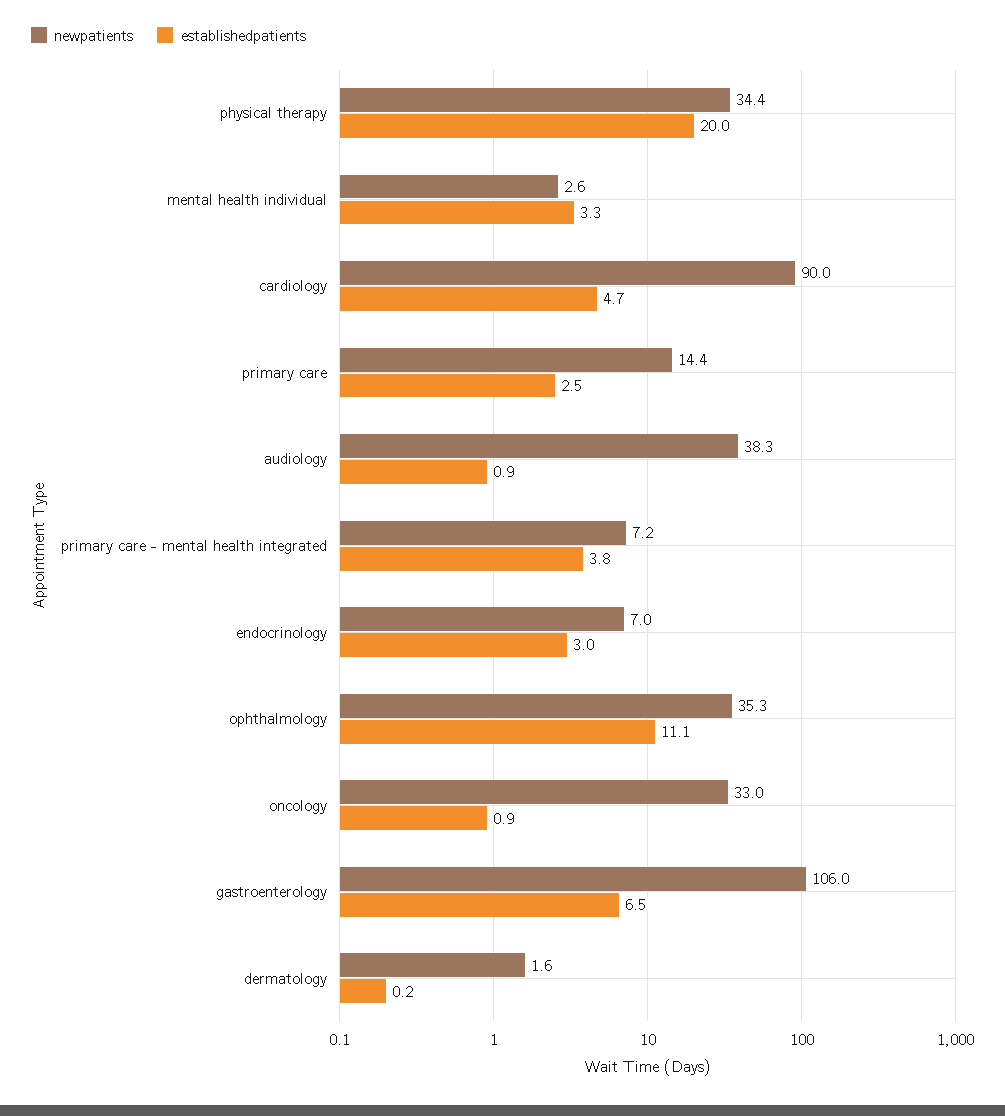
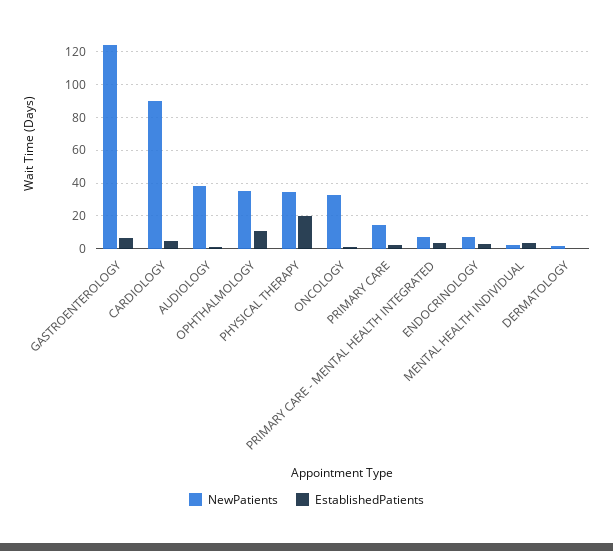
  {
    "newpatients": {
      "physical therapy": 34.4,
      "mental health individual": 2.6,
      "cardiology": 90,
      "primary care": 14.4,
      "audiology": 38.3,
      "primary care - mental health integrated": 7.2,
      "endocrinology": 7,
      "ophthalmology": 35.3,
      "oncology": 33,
-     "gastroenterology": 106,
+     "gastroenterology": 125,
      "dermatology": 1.6
    },
    "establishedpatients": {
      "physical therapy": 20,
      "mental health individual": 3.3,
      "cardiology": 4.7,
      "primary care": 2.5,
      "audiology": 0.9,
      "primary care - mental health integrated": 3.8,
      "endocrinology": 3,
      "ophthalmology": 11.1,
      "oncology": 0.9,
      "gastroenterology": 6.5,
      "dermatology": 0.2
    }
  }

